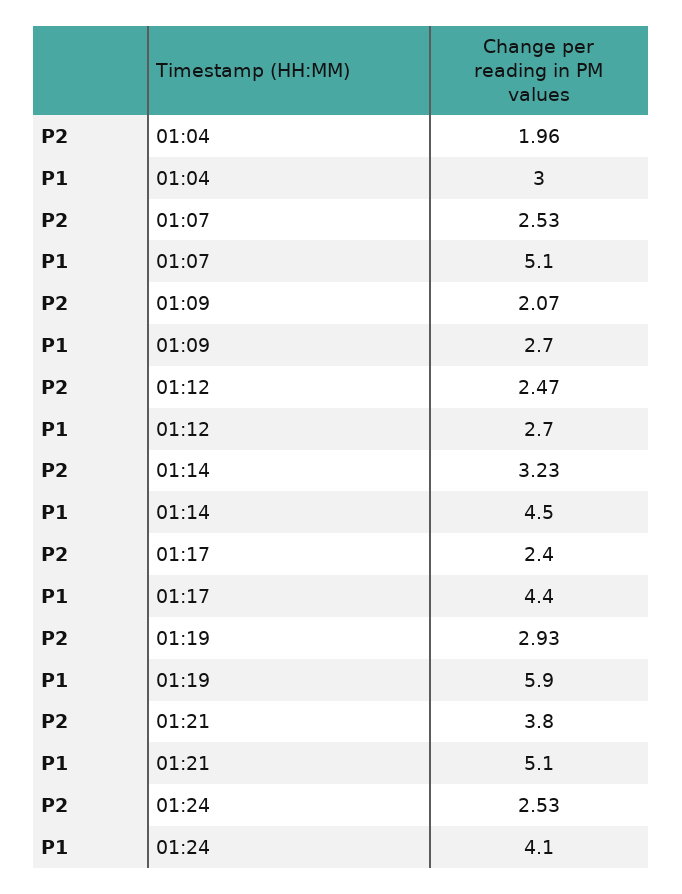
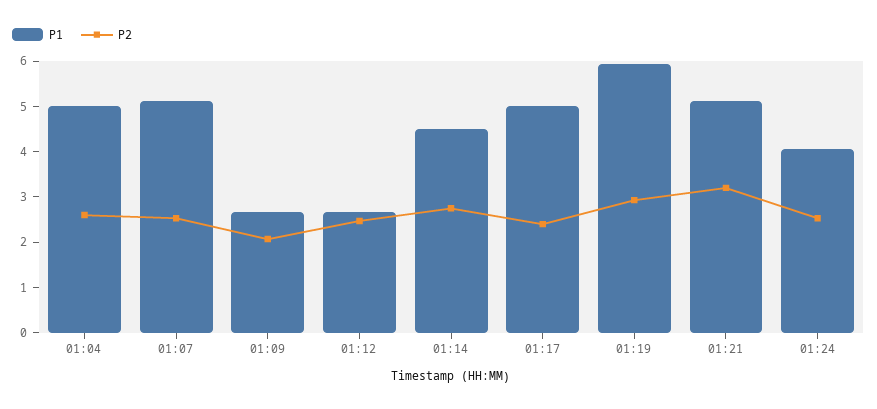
  {
    "P2": {
-     "01:04": 1.96,
+     "01:04": 2.6,
      "01:07": 2.53,
      "01:09": 2.07,
      "01:12": 2.47,
-     "01:14": 3.23,
+     "01:14": 2.8,
      "01:17": 2.4,
      "01:19": 2.93,
-     "01:21": 3.8,
+     "01:21": 3.2,
      "01:24": 2.53
    },
    "P1": {
-     "01:04": 3,
+     "01:04": 5,
      "01:07": 5.1,
      "01:09": 2.7,
      "01:12": 2.7,
      "01:14": 4.5,
-     "01:17": 4.4,
+     "01:17": 5,
      "01:19": 5.9,
      "01:21": 5.1,
      "01:24": 4.1
    }
  }

